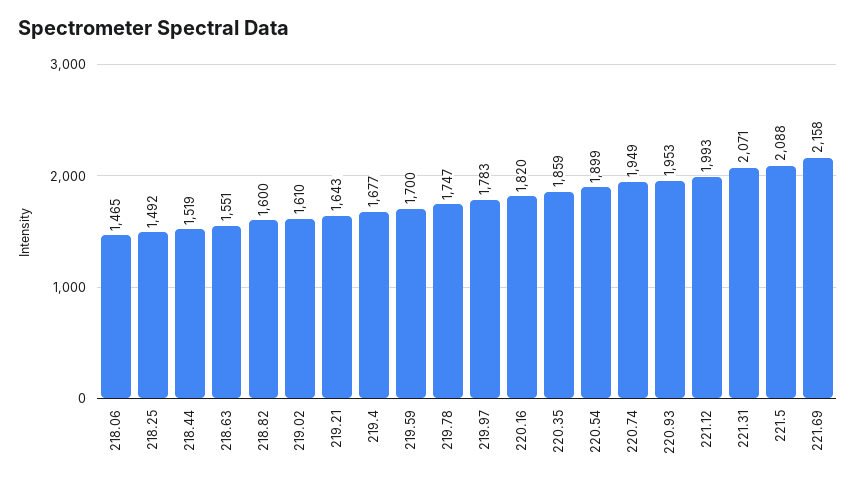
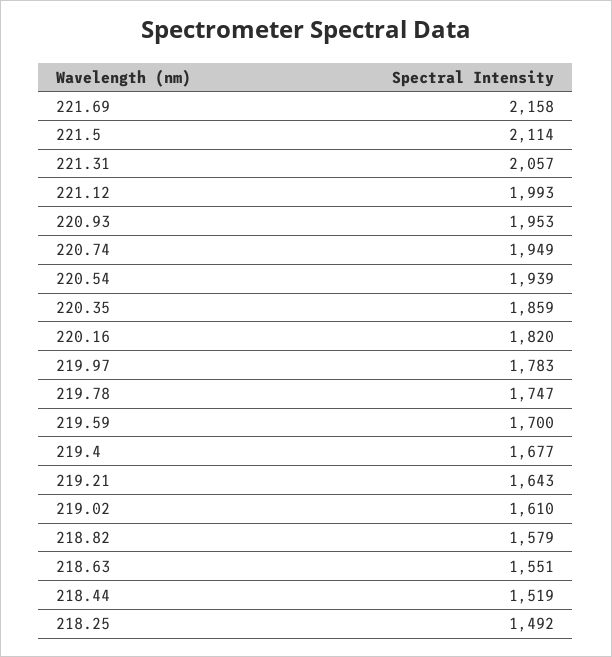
  {
-   "218.06": 1465,
    "218.25": 1492,
    "218.44": 1519,
    "218.63": 1551,
-   "218.82": 1600,
+   "218.82": 1579,
    "219.02": 1610,
    "219.21": 1643,
    "219.4": 1677,
    "219.59": 1700,
    "219.78": 1747,
    "219.97": 1783,
    "220.16": 1820,
    "220.35": 1859,
-   "220.54": 1899,
+   "220.54": 1939,
    "220.74": 1949,
    "220.93": 1953,
    "221.12": 1993,
-   "221.31": 2071,
+   "221.31": 2057,
-   "221.5": 2088,
+   "221.5": 2114,
    "221.69": 2158
  }

